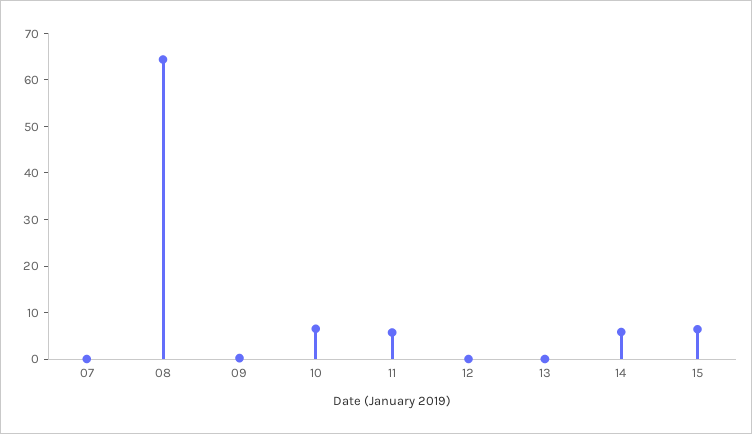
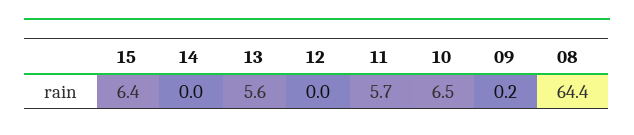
  {
-   "07": 0,
    "08": 64.4,
    "09": 0.2,
    "10": 6.5,
    "11": 5.7,
    "12": 0,
-   "13": 0,
+   "13": 5.6,
-   "14": 6,
+   "14": 0,
    "15": 6.4
  }

